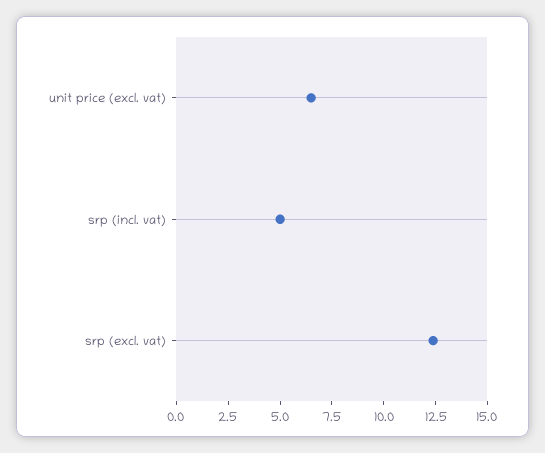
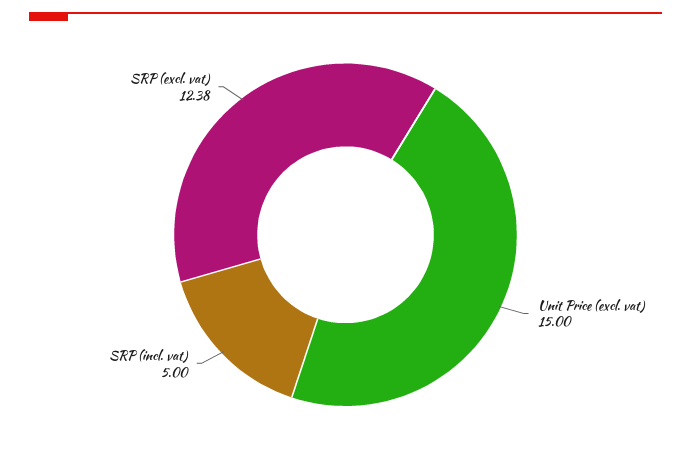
  {
-   "unit price (excl. vat)": 6.5,
+   "unit price (excl. vat)": 15,
    "srp (incl. vat)": 5,
    "srp (excl. vat)": 12.38
  }

